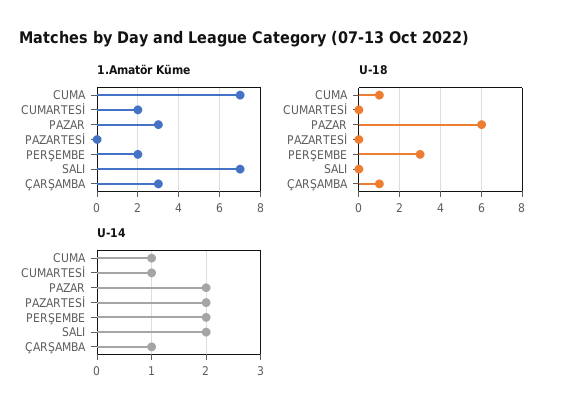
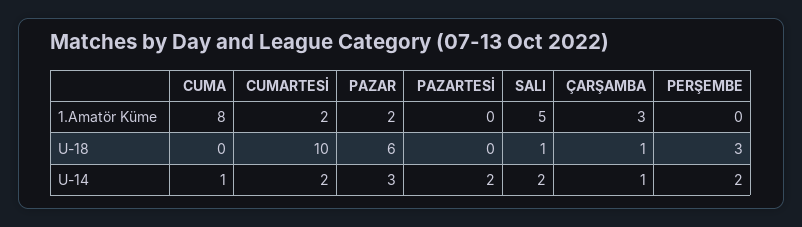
  {
    "1.Amatör Küme": {
-     "CUMA": 7,
+     "CUMA": 8,
      "CUMARTESİ": 2,
-     "PAZAR": 3,
+     "PAZAR": 2,
      "PAZARTESİ": 0,
-     "PERŞEMBE": 2,
+     "PERŞEMBE": 0,
-     "SALI": 7,
+     "SALI": 5,
      "ÇARŞAMBA": 3
    },
    "U-18": {
-     "CUMA": 1,
+     "CUMA": 0,
-     "CUMARTESİ": 0,
+     "CUMARTESİ": 10,
      "PAZAR": 6,
      "PAZARTESİ": 0,
      "PERŞEMBE": 3,
-     "SALI": 0,
+     "SALI": 1,
      "ÇARŞAMBA": 1
    },
    "U-14": {
      "CUMA": 1,
-     "CUMARTESİ": 1,
+     "CUMARTESİ": 2,
-     "PAZAR": 2,
+     "PAZAR": 3,
      "PAZARTESİ": 2,
      "PERŞEMBE": 2,
      "SALI": 2,
      "ÇARŞAMBA": 1
    }
  }

